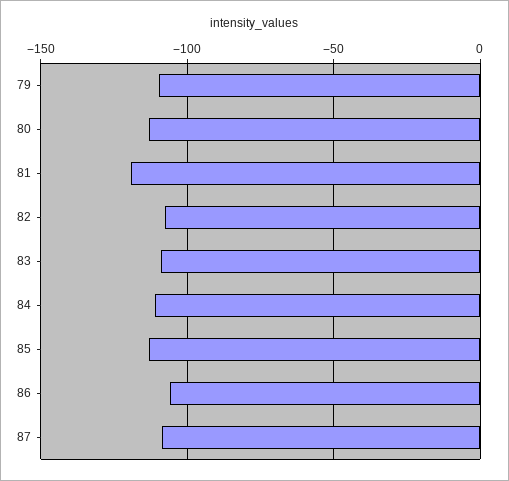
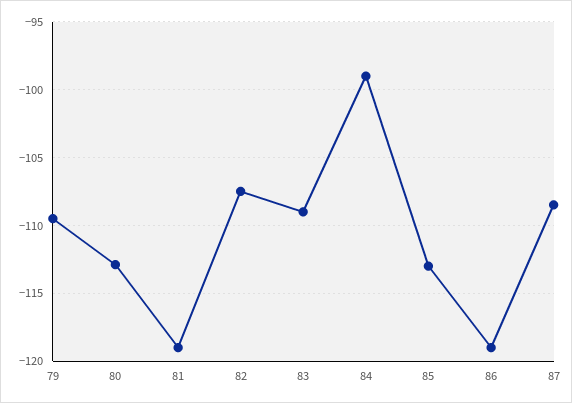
  {
    "79": -109.5,
    "80": -113,
    "81": -119,
    "82": -107.5,
    "83": -109,
-   "84": -110,
+   "84": -99,
    "85": -113,
-   "86": -105,
+   "86": -119,
    "87": -108.5
  }

